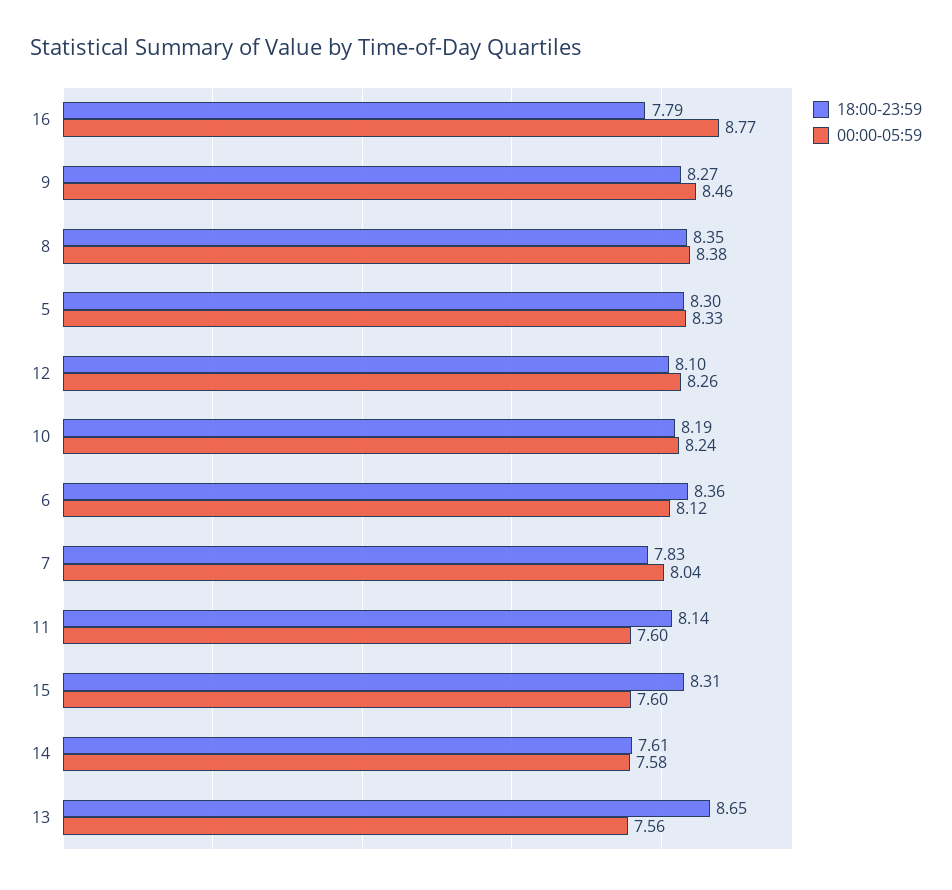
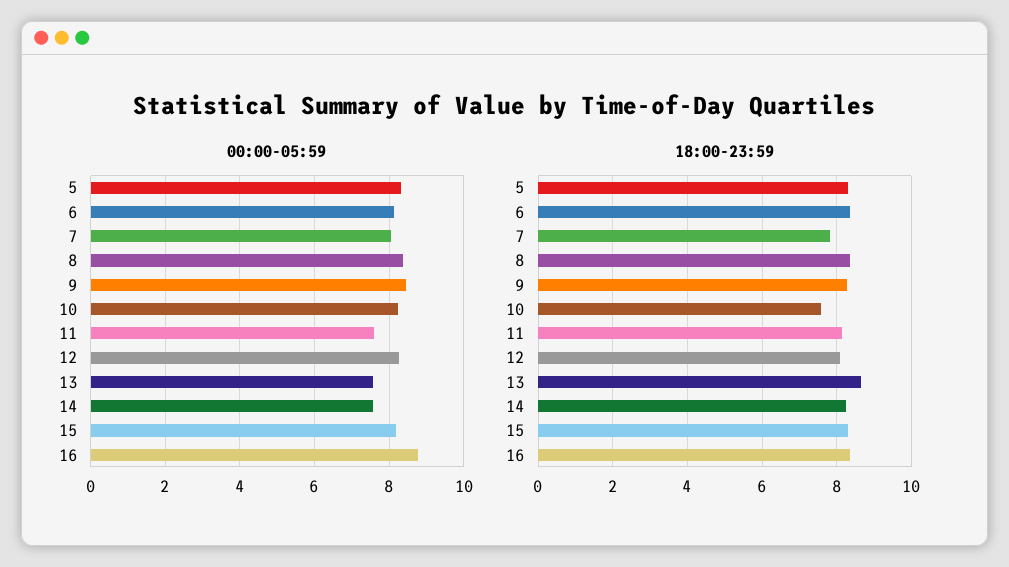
  {
    "18:00-23:59": {
-     "16": 7.79,
+     "16": 8.4,
      "9": 8.27,
      "8": 8.35,
      "5": 8.3,
      "12": 8.1,
-     "10": 8.19,
+     "10": 7.6,
      "6": 8.36,
      "7": 7.83,
      "11": 8.14,
      "15": 8.31,
-     "14": 7.61,
+     "14": 8.2,
      "13": 8.65
    },
    "00:00-05:59": {
      "16": 8.77,
      "9": 8.46,
      "8": 8.38,
      "5": 8.33,
      "12": 8.26,
      "10": 8.24,
      "6": 8.12,
      "7": 8.04,
      "11": 7.6,
-     "15": 7.6,
+     "15": 8.2,
      "14": 7.58,
      "13": 7.56
    }
  }

